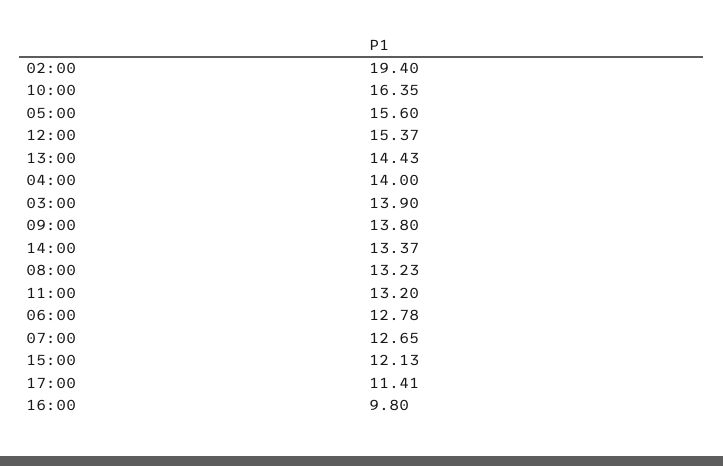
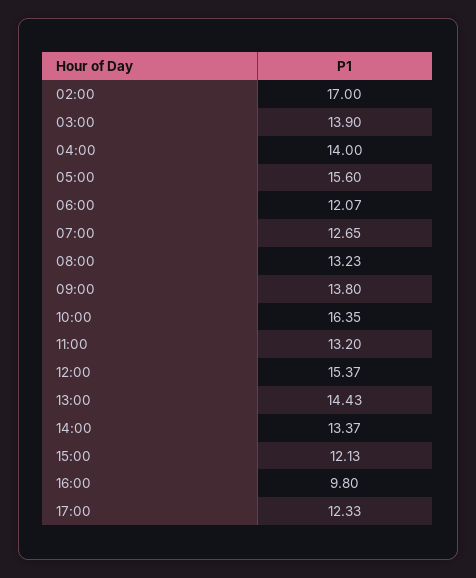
  {
-   "02:00": 19.4,
+   "02:00": 17,
    "10:00": 16.35,
    "05:00": 15.6,
    "12:00": 15.37,
    "13:00": 14.43,
    "04:00": 14,
    "03:00": 13.9,
    "09:00": 13.8,
    "14:00": 13.37,
    "08:00": 13.23,
    "11:00": 13.2,
-   "06:00": 12.78,
+   "06:00": 12.07,
    "07:00": 12.65,
    "15:00": 12.13,
-   "17:00": 11.41,
+   "17:00": 12.33,
    "16:00": 9.8
  }

